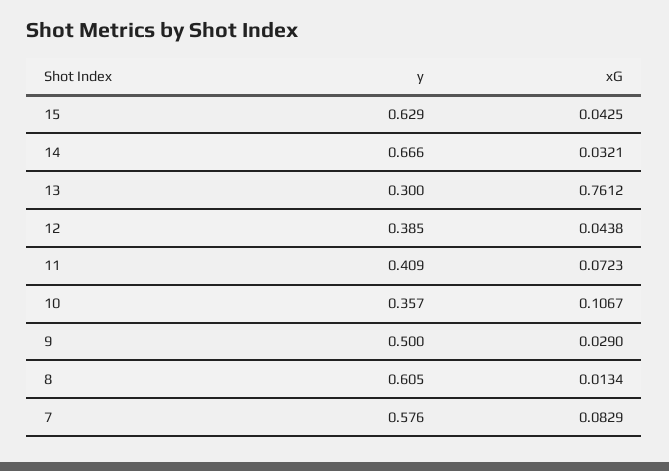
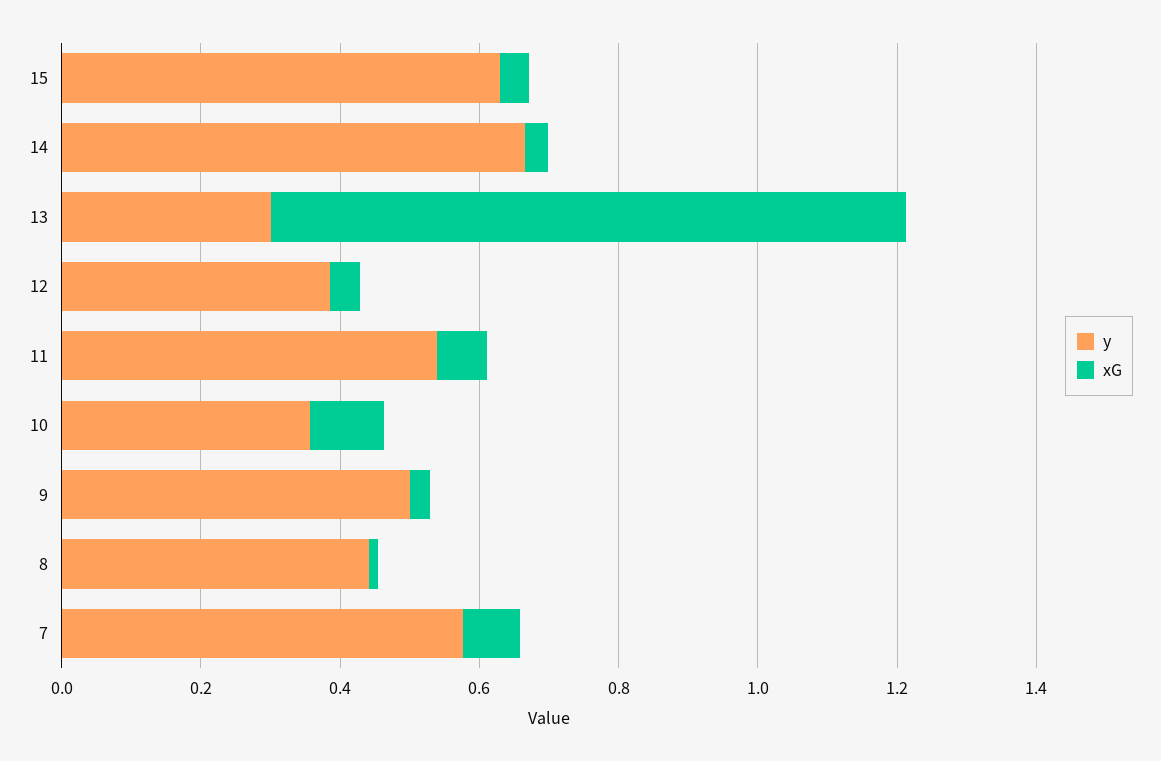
  {
    "y": {
      "15": 0.629,
      "14": 0.666,
      "13": 0.3,
      "12": 0.385,
-     "11": 0.409,
+     "11": 0.55,
      "10": 0.357,
      "9": 0.5,
-     "8": 0.605,
+     "8": 0.45,
      "7": 0.576
    },
    "xG": {
      "15": 0.0425,
      "14": 0.0321,
-     "13": 0.7612,
+     "13": 0.9,
      "12": 0.0438,
      "11": 0.0723,
      "10": 0.1067,
      "9": 0.029,
      "8": 0.0134,
      "7": 0.0829
    }
  }

